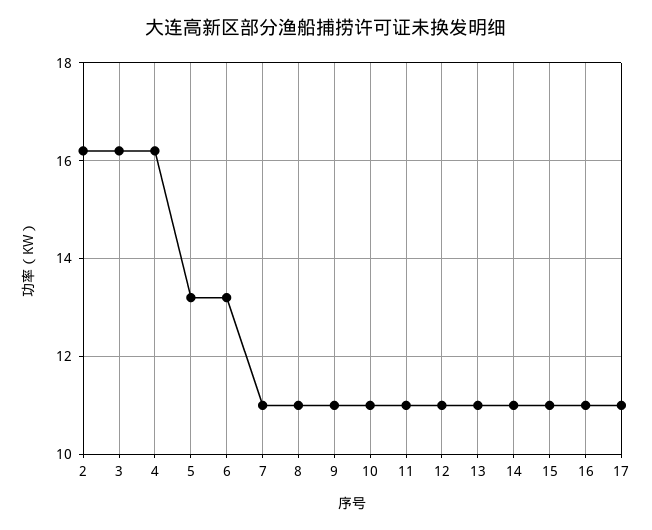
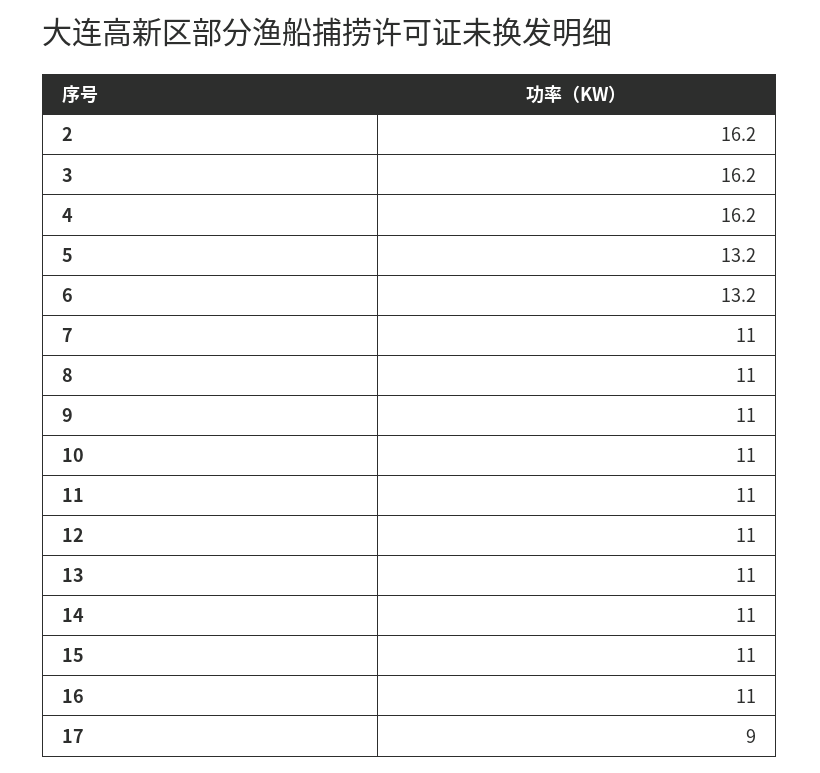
  {
    "2": 16.2,
    "3": 16.2,
    "4": 16.2,
    "5": 13.2,
    "6": 13.2,
    "7": 11,
    "8": 11,
    "9": 11,
    "10": 11,
    "11": 11,
    "12": 11,
    "13": 11,
    "14": 11,
    "15": 11,
    "16": 11,
-   "17": 11
+   "17": 9
  }

